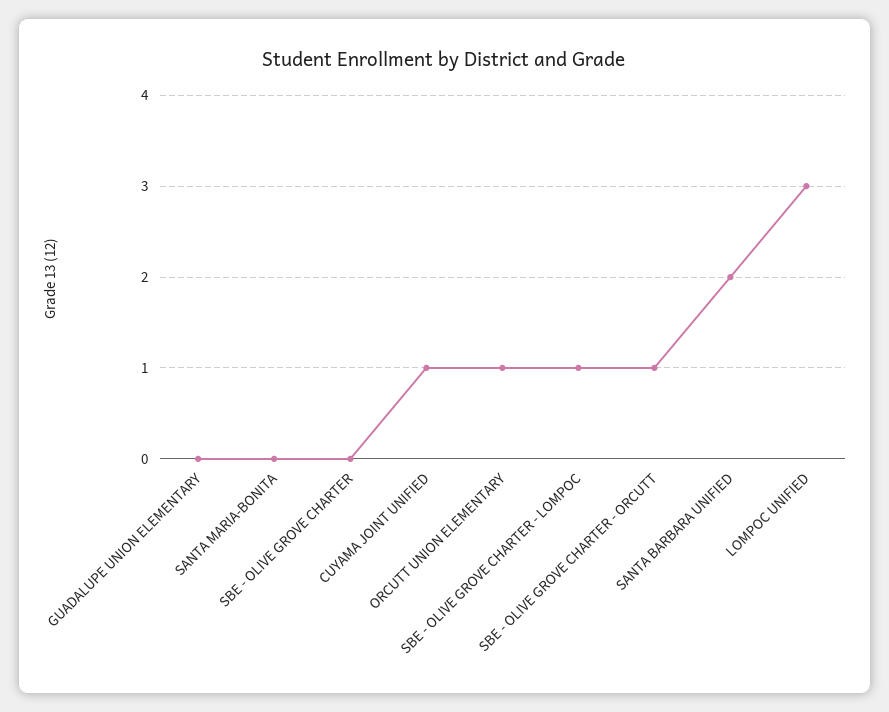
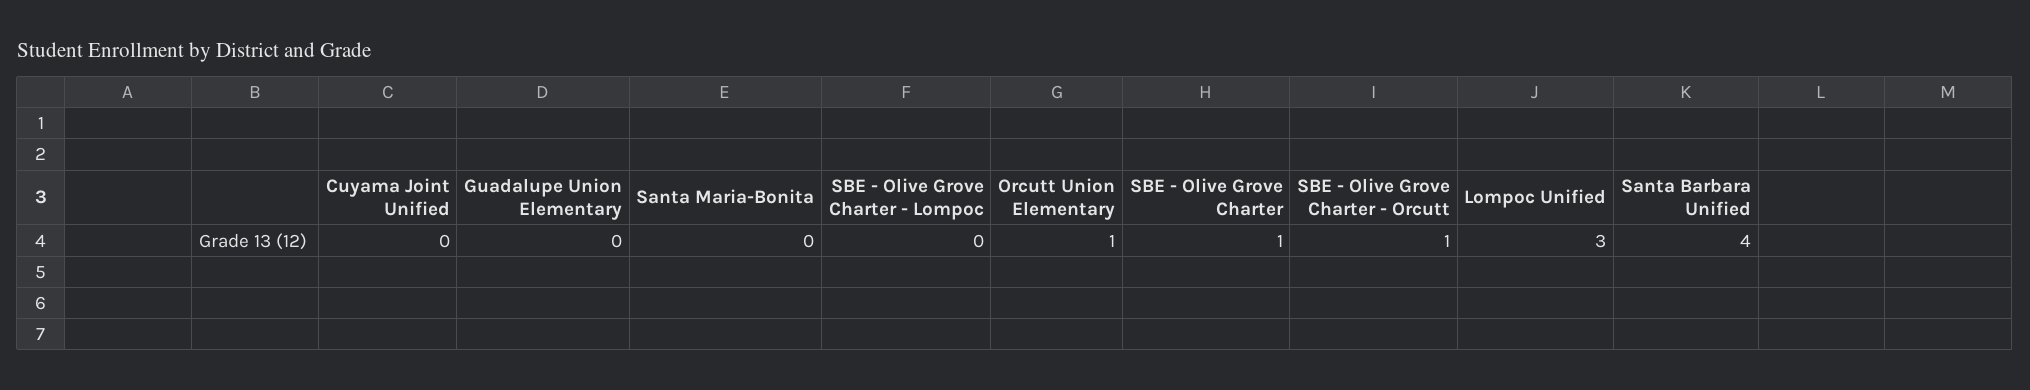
  {
    "GUADALUPE UNION ELEMENTARY": 0,
    "SANTA MARIA-BONITA": 0,
-   "SBE - OLIVE GROVE CHARTER": 0,
+   "SBE - OLIVE GROVE CHARTER": 1,
-   "CUYAMA JOINT UNIFIED": 1,
+   "CUYAMA JOINT UNIFIED": 0,
    "ORCUTT UNION ELEMENTARY": 1,
-   "SBE - OLIVE GROVE CHARTER - LOMPOC": 1,
+   "SBE - OLIVE GROVE CHARTER - LOMPOC": 0,
    "SBE - OLIVE GROVE CHARTER - ORCUTT": 1,
-   "SANTA BARBARA UNIFIED": 2,
+   "SANTA BARBARA UNIFIED": 4,
    "LOMPOC UNIFIED": 3
  }

